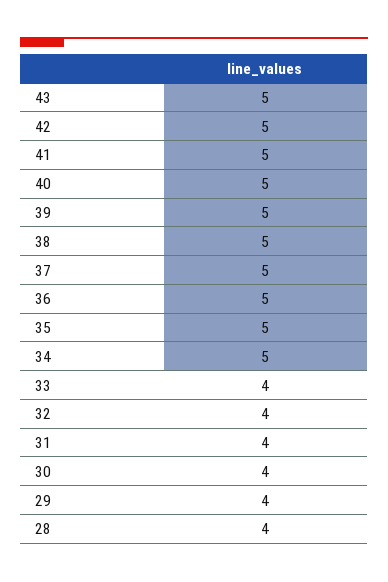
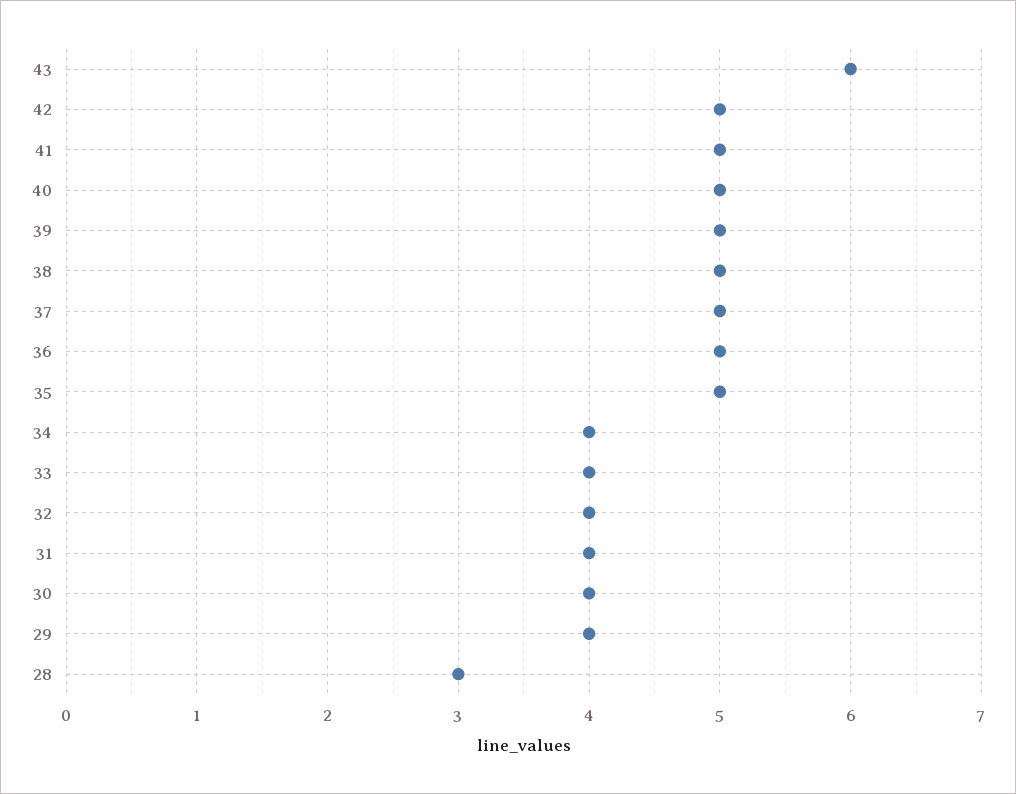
  {
-   "43": 5,
+   "43": 6,
    "42": 5,
    "41": 5,
    "40": 5,
    "39": 5,
    "38": 5,
    "37": 5,
    "36": 5,
    "35": 5,
-   "34": 5,
+   "34": 4,
    "33": 4,
    "32": 4,
    "31": 4,
    "30": 4,
    "29": 4,
-   "28": 4
+   "28": 3
  }

